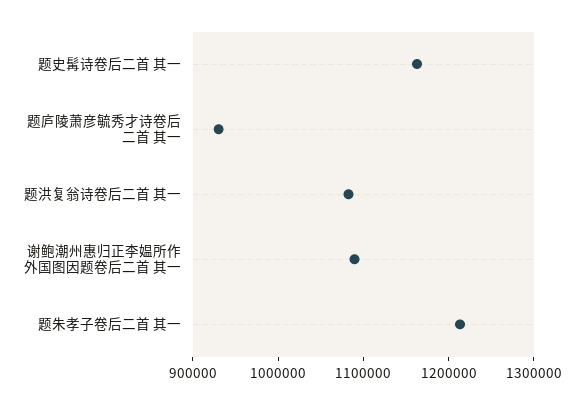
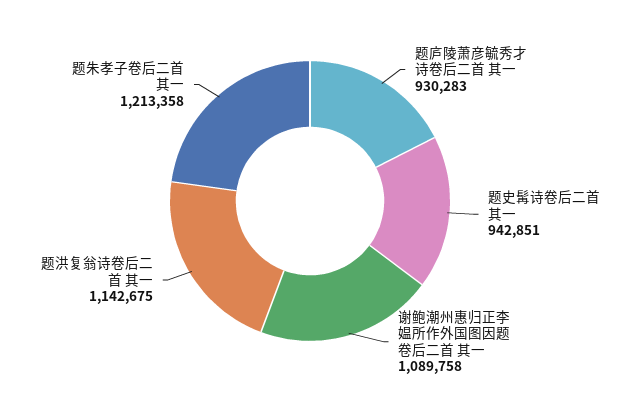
  {
-   "题史髯诗卷后二首 其一": 1160000,
+   "题史髯诗卷后二首 其一": 942851,
    "题庐陵萧彦毓秀才诗卷后二首 其一": 930283,
-   "题洪复翁诗卷后二首 其一": 1080000,
+   "题洪复翁诗卷后二首 其一": 1142675,
    "谢鲍潮州惠归正李媪所作外国图因题卷后二首 其一": 1089758,
    "题朱孝子卷后二首 其一": 1213358
  }

